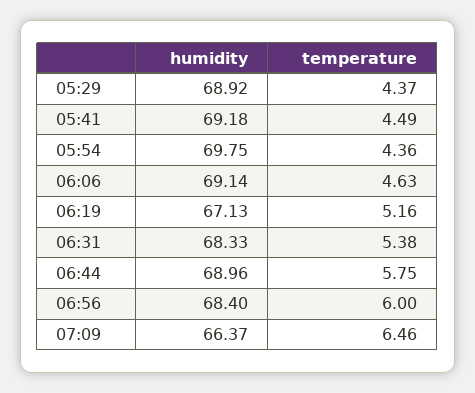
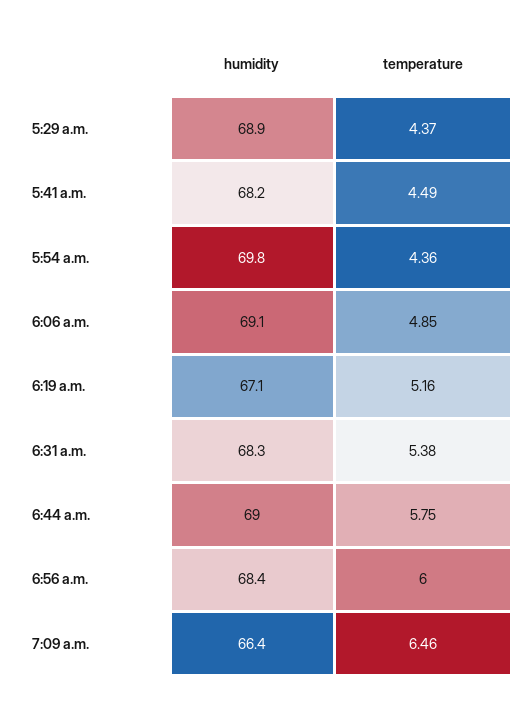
  {
    "humidity": {
      "05:29": 68.92,
-     "05:41": 69.18,
+     "05:41": 68.2,
      "05:54": 69.75,
      "06:06": 69.14,
      "06:19": 67.13,
      "06:31": 68.33,
      "06:44": 68.96,
      "06:56": 68.4,
      "07:09": 66.37
    },
    "temperature": {
      "05:29": 4.37,
      "05:41": 4.49,
      "05:54": 4.36,
-     "06:06": 4.63,
+     "06:06": 4.85,
      "06:19": 5.16,
      "06:31": 5.38,
      "06:44": 5.75,
      "06:56": 6,
      "07:09": 6.46
    }
  }

